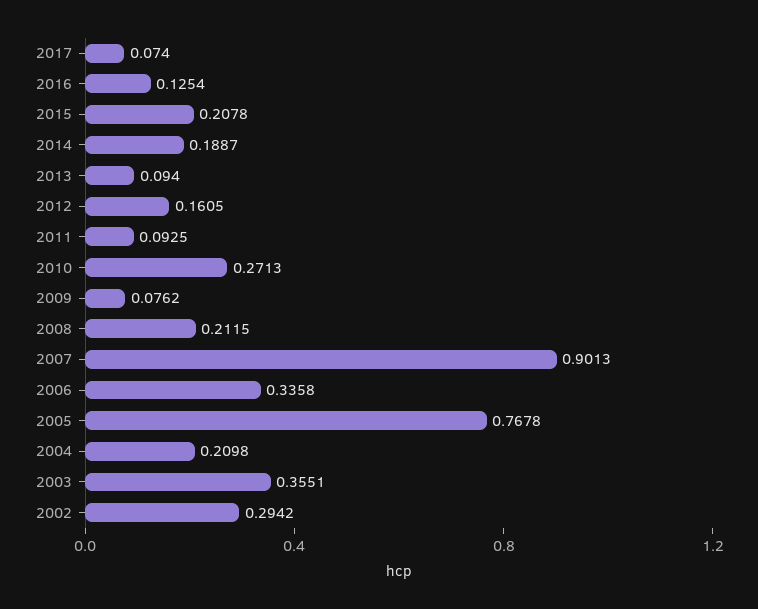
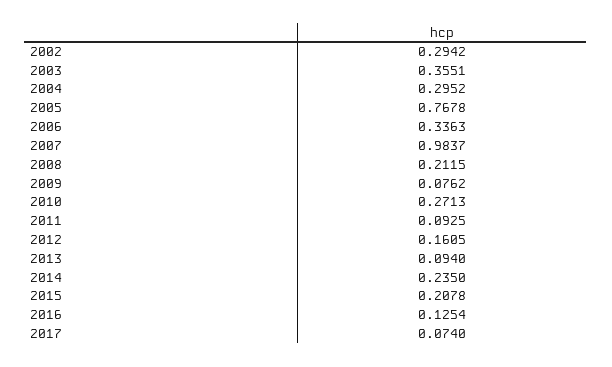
  {
    "2017": 0.074,
    "2016": 0.1254,
    "2015": 0.2078,
-   "2014": 0.1887,
+   "2014": 0.235,
    "2013": 0.094,
    "2012": 0.1605,
    "2011": 0.0925,
    "2010": 0.2713,
    "2009": 0.0762,
    "2008": 0.2115,
-   "2007": 0.9013,
+   "2007": 0.9837,
-   "2006": 0.3358,
+   "2006": 0.3363,
    "2005": 0.7678,
-   "2004": 0.2098,
+   "2004": 0.2952,
    "2003": 0.3551,
    "2002": 0.2942
  }

